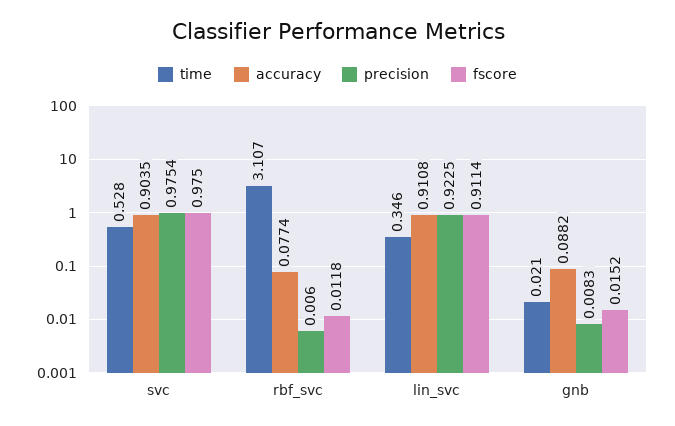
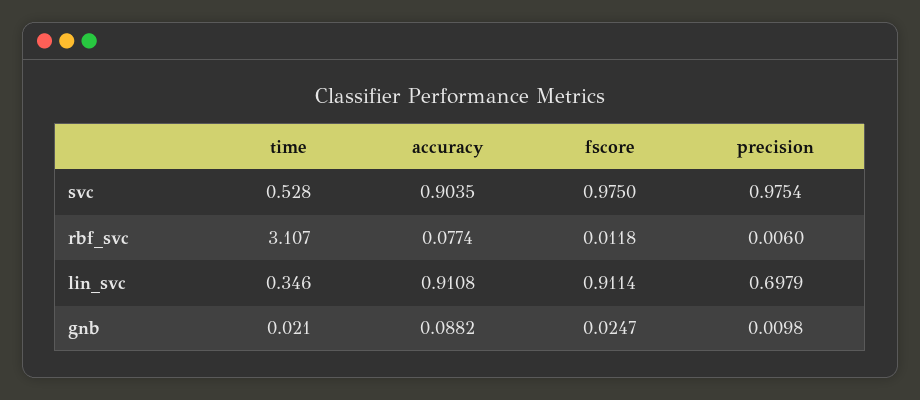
  {
    "time": {
      "svc": 0.528,
      "rbf_svc": 3.107,
      "lin_svc": 0.346,
      "gnb": 0.021
    },
    "accuracy": {
      "svc": 0.9035,
      "rbf_svc": 0.0774,
      "lin_svc": 0.9108,
      "gnb": 0.0882
    },
    "precision": {
      "svc": 0.9754,
      "rbf_svc": 0.006,
-     "lin_svc": 0.9225,
+     "lin_svc": 0.6979,
-     "gnb": 0.0083
+     "gnb": 0.0098
    },
    "fscore": {
      "svc": 0.975,
      "rbf_svc": 0.0118,
      "lin_svc": 0.9114,
-     "gnb": 0.0152
+     "gnb": 0.0247
    }
  }

